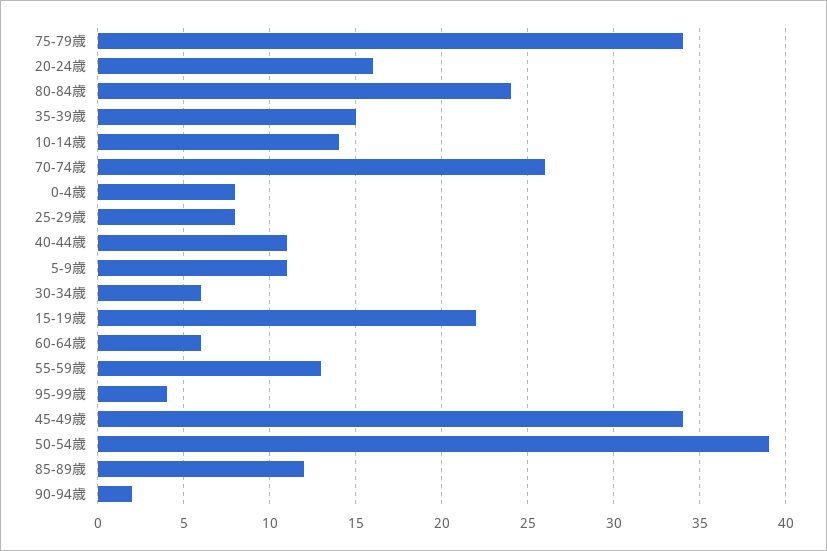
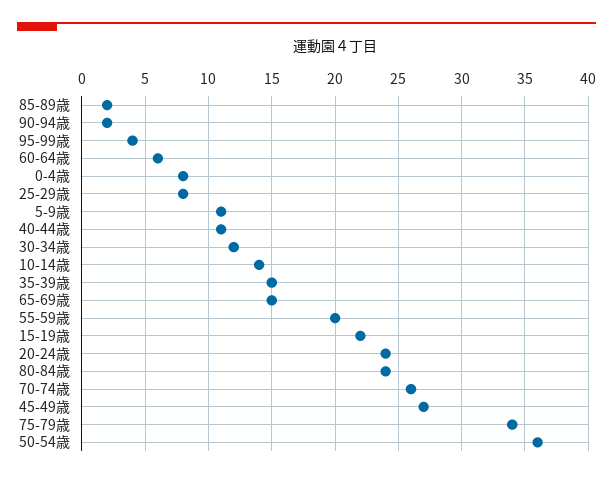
  {
    "75-79歳": 34,
-   "20-24歳": 16,
+   "20-24歳": 24,
    "80-84歳": 24,
    "35-39歳": 15,
    "10-14歳": 14,
    "70-74歳": 26,
    "0-4歳": 8,
    "25-29歳": 8,
    "40-44歳": 11,
    "5-9歳": 11,
-   "30-34歳": 6,
+   "30-34歳": 12,
    "15-19歳": 22,
    "60-64歳": 6,
-   "55-59歳": 13,
+   "55-59歳": 20,
    "95-99歳": 4,
-   "45-49歳": 34,
+   "45-49歳": 27,
-   "50-54歳": 39,
+   "50-54歳": 36,
-   "85-89歳": 12,
+   "85-89歳": 2,
-   "90-94歳": 2
+   "90-94歳": 2,
+   "65-69歳": 15
  }

